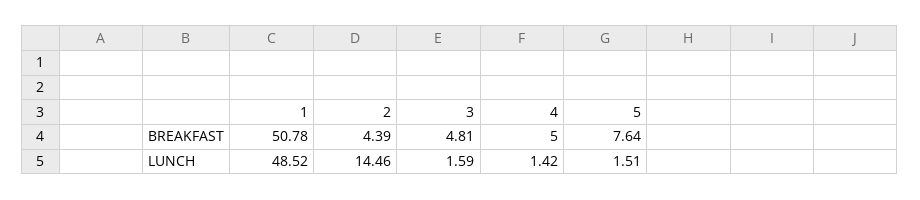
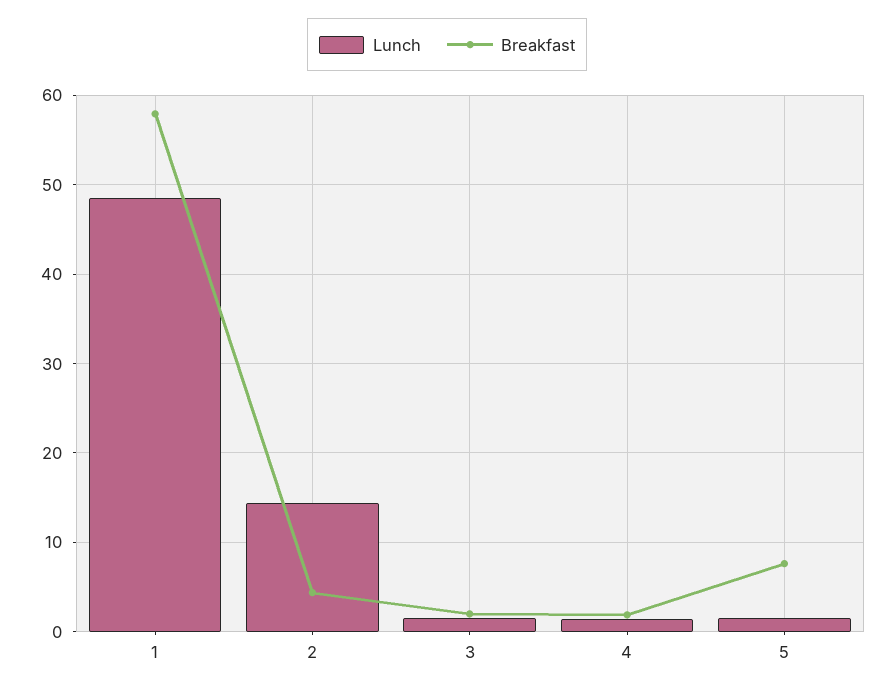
  {
    "BREAKFAST": {
-     "1": 50.78,
+     "1": 58,
      "2": 4.39,
-     "3": 4.81,
+     "3": 2,
-     "4": 5,
+     "4": 2,
      "5": 7.64
    },
    "LUNCH": {
      "1": 48.52,
      "2": 14.46,
      "3": 1.59,
      "4": 1.42,
      "5": 1.51
    }
  }

